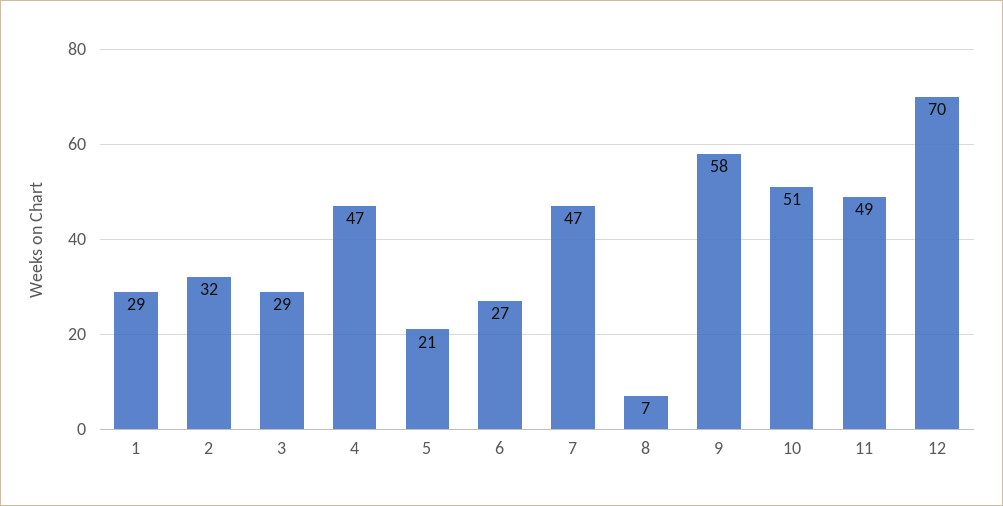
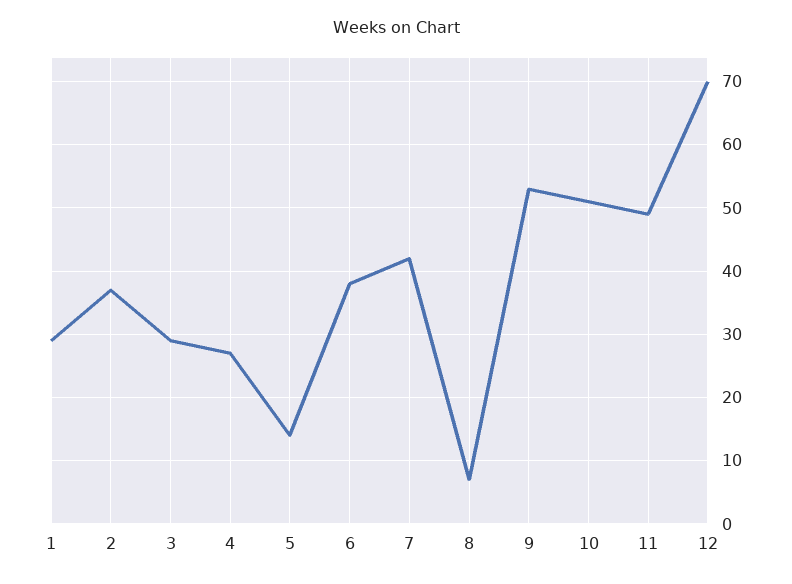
  {
    "1": 29,
-   "2": 32,
+   "2": 37,
    "3": 29,
-   "4": 47,
+   "4": 27,
-   "5": 21,
+   "5": 14,
-   "6": 27,
+   "6": 38,
-   "7": 47,
+   "7": 42,
    "8": 7,
-   "9": 58,
+   "9": 53,
    "10": 51,
    "11": 49,
    "12": 70
  }

